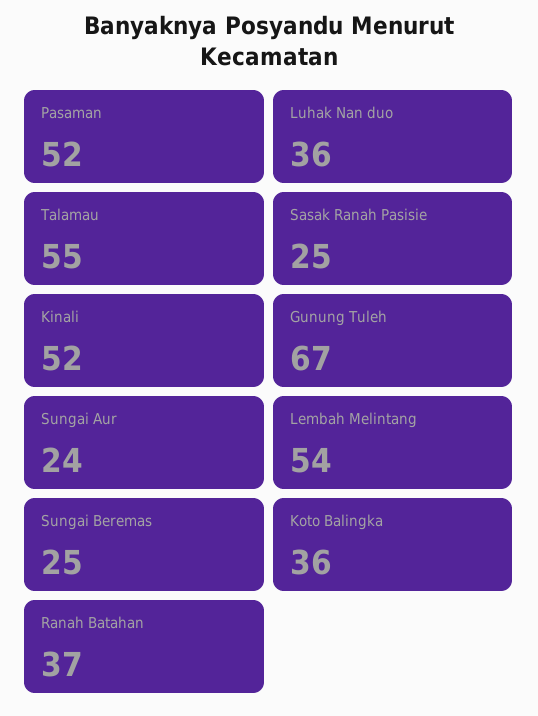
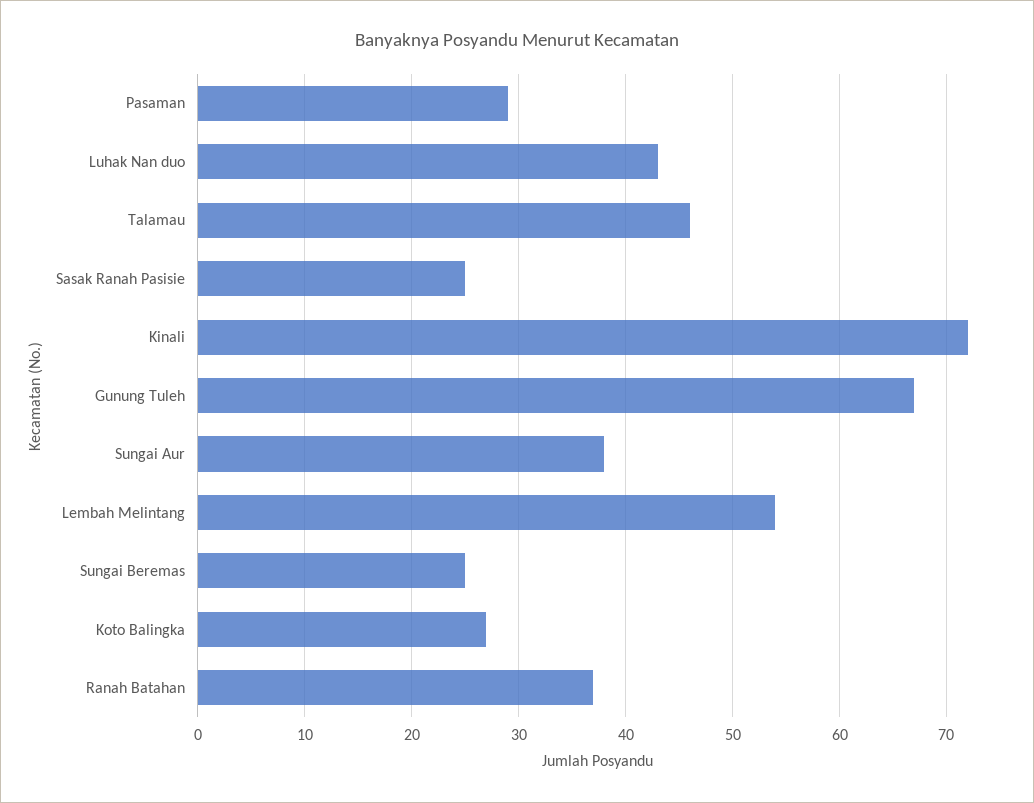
  {
-   "Pasaman": 52,
+   "Pasaman": 29,
-   "Luhak Nan duo": 36,
+   "Luhak Nan duo": 43,
-   "Talamau": 55,
+   "Talamau": 46,
    "Sasak Ranah Pasisie": 25,
-   "Kinali": 52,
+   "Kinali": 72,
    "Gunung Tuleh": 67,
-   "Sungai Aur": 24,
+   "Sungai Aur": 38,
    "Lembah Melintang": 54,
    "Sungai Beremas": 25,
-   "Koto Balingka": 36,
+   "Koto Balingka": 27,
    "Ranah Batahan": 37
  }

